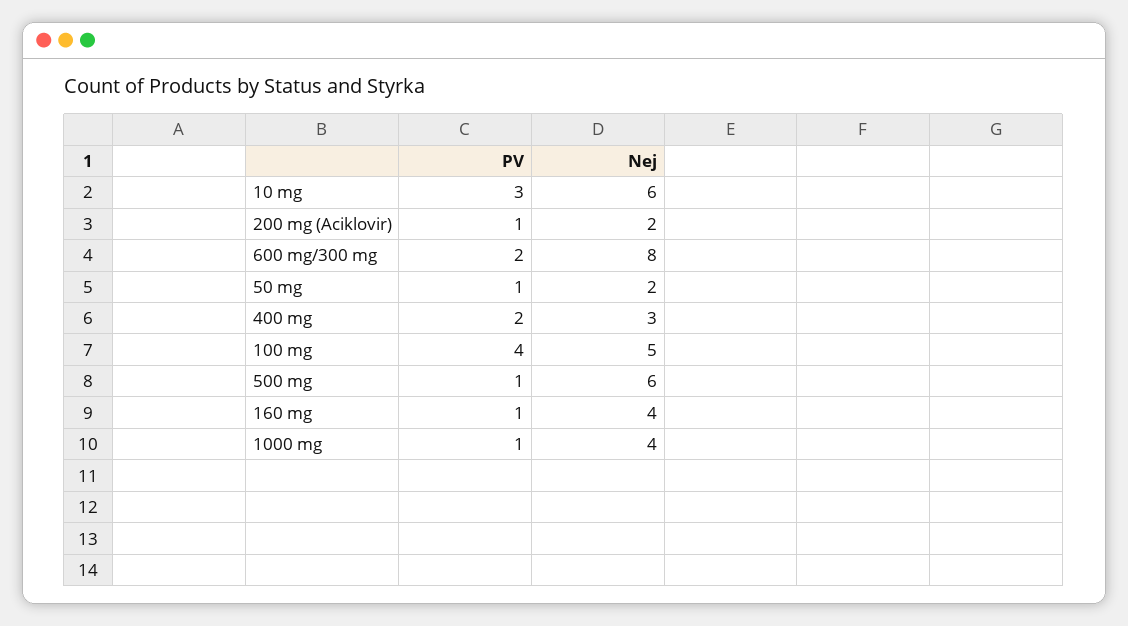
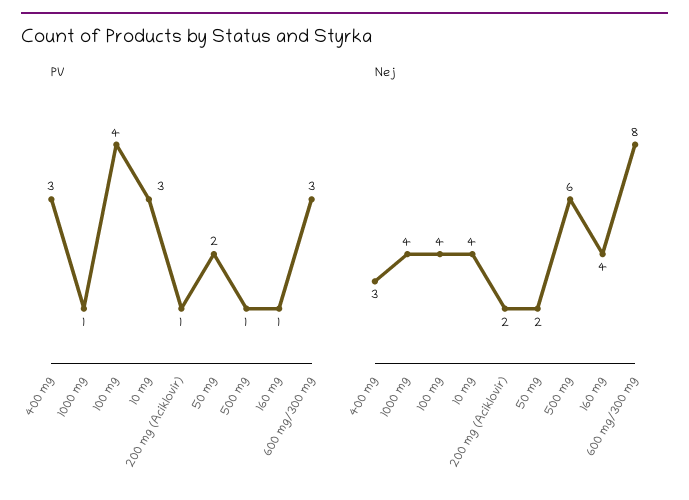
  {
    "PV": {
      "10 mg": 3,
      "200 mg (Aciklovir)": 1,
-     "600 mg/300 mg": 2,
+     "600 mg/300 mg": 3,
-     "50 mg": 1,
+     "50 mg": 2,
-     "400 mg": 2,
+     "400 mg": 3,
      "100 mg": 4,
      "500 mg": 1,
      "160 mg": 1,
      "1000 mg": 1
    },
    "Nej": {
-     "10 mg": 6,
+     "10 mg": 4,
      "200 mg (Aciklovir)": 2,
      "600 mg/300 mg": 8,
      "50 mg": 2,
      "400 mg": 3,
-     "100 mg": 5,
+     "100 mg": 4,
      "500 mg": 6,
      "160 mg": 4,
      "1000 mg": 4
    }
  }

